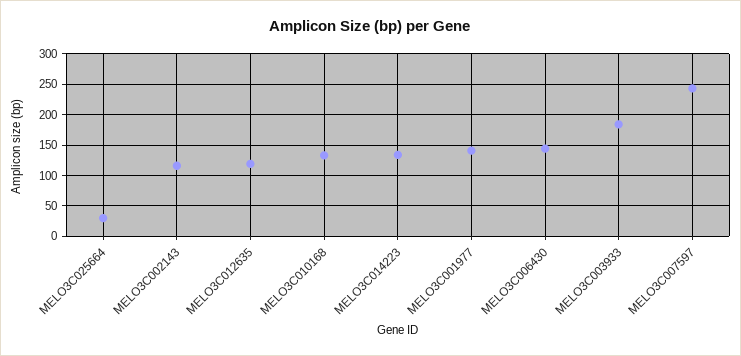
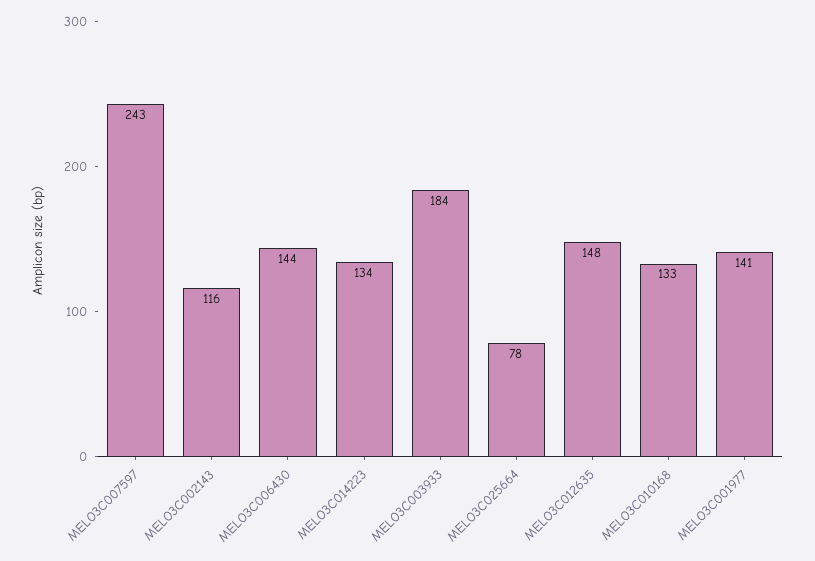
  {
-   "MELO3C025664": 30,
+   "MELO3C025664": 78,
    "MELO3C002143": 116,
-   "MELO3C012635": 120,
+   "MELO3C012635": 148,
    "MELO3C010168": 133,
    "MELO3C014223": 134,
    "MELO3C001977": 141,
    "MELO3C006430": 144,
    "MELO3C003933": 184,
    "MELO3C007597": 243
  }

